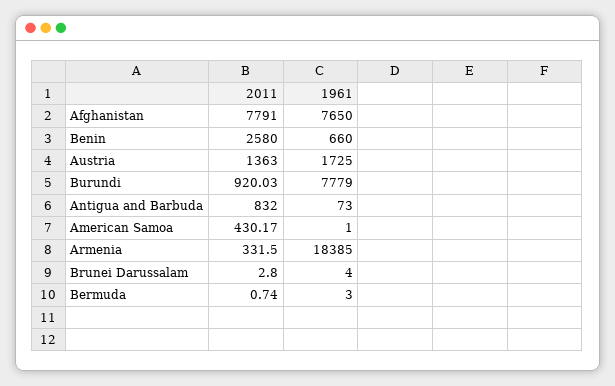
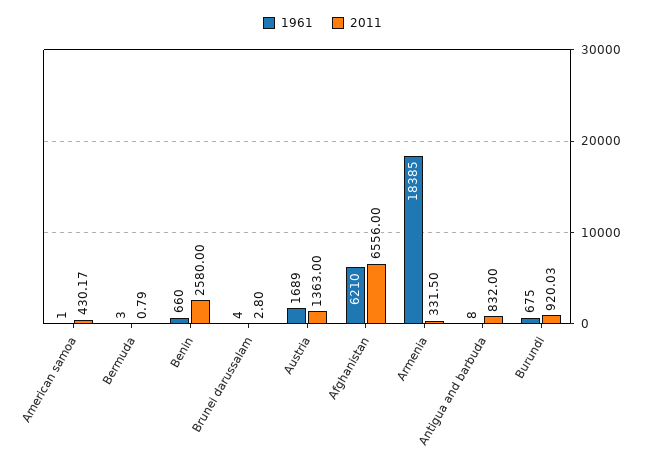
  {
    "2011": {
-     "Afghanistan": 7791,
+     "Afghanistan": 6556,
      "Benin": 2580,
      "Austria": 1363,
      "Burundi": 920.03,
      "Antigua and Barbuda": 832,
      "American Samoa": 430.17,
      "Armenia": 331.5,
      "Brunei Darussalam": 2.8,
-     "Bermuda": 0.74
+     "Bermuda": 0.79
    },
    "1961": {
-     "Afghanistan": 7650,
+     "Afghanistan": 6210,
      "Benin": 660,
-     "Austria": 1725,
+     "Austria": 1689,
-     "Burundi": 7779,
+     "Burundi": 675,
-     "Antigua and Barbuda": 73,
+     "Antigua and Barbuda": 8,
      "American Samoa": 1,
      "Armenia": 18385,
      "Brunei Darussalam": 4,
      "Bermuda": 3
    }
  }

